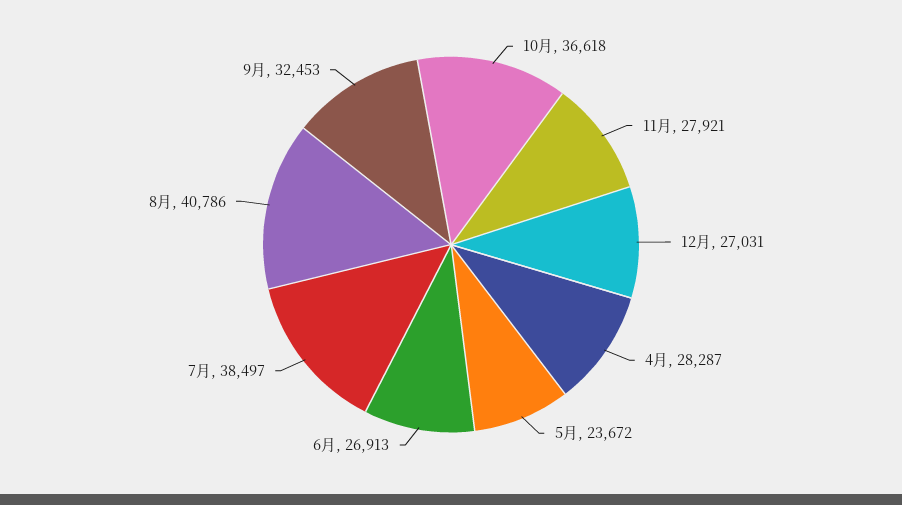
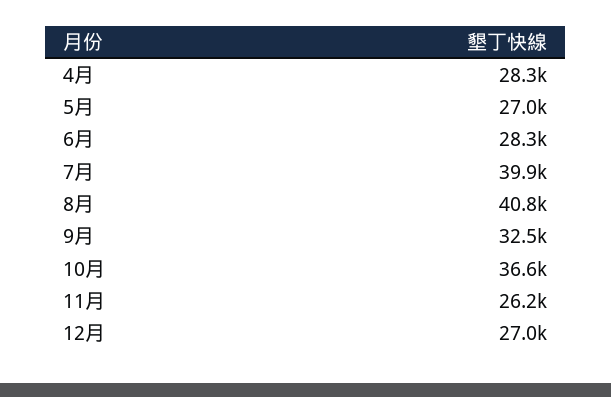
  {
    "10月": 36618,
-   "11月": 27921,
+   "11月": 26200,
    "12月": 27031,
    "4月": 28287,
-   "5月": 23672,
+   "5月": 27000,
-   "6月": 26913,
+   "6月": 28300,
-   "7月": 38497,
+   "7月": 39900,
    "8月": 40786,
    "9月": 32453
  }

